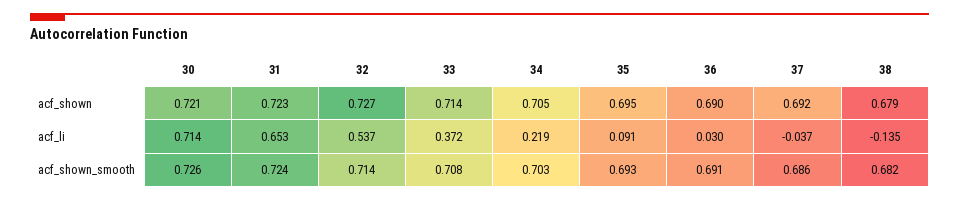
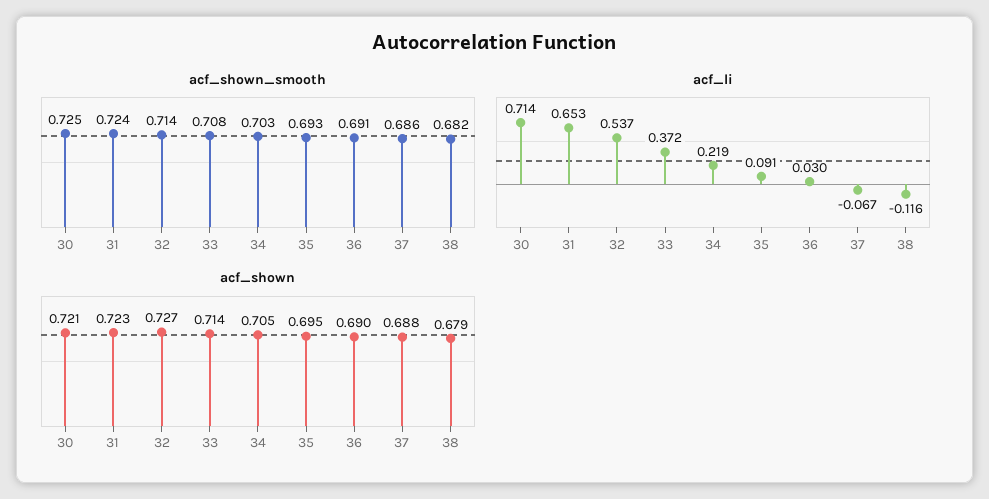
  {
    "acf_shown": {
      "30": 0.721,
      "31": 0.723,
      "32": 0.727,
      "33": 0.714,
      "34": 0.705,
      "35": 0.695,
      "36": 0.69,
-     "37": 0.692,
+     "37": 0.688,
      "38": 0.679
    },
    "acf_li": {
      "30": 0.714,
      "31": 0.653,
      "32": 0.537,
      "33": 0.372,
      "34": 0.219,
      "35": 0.091,
      "36": 0.03,
-     "37": -0.037,
+     "37": -0.067,
-     "38": -0.135
+     "38": -0.116
    },
    "acf_shown_smooth": {
-     "30": 0.726,
+     "30": 0.725,
      "31": 0.724,
      "32": 0.714,
      "33": 0.708,
      "34": 0.703,
      "35": 0.693,
      "36": 0.691,
      "37": 0.686,
      "38": 0.682
    }
  }

